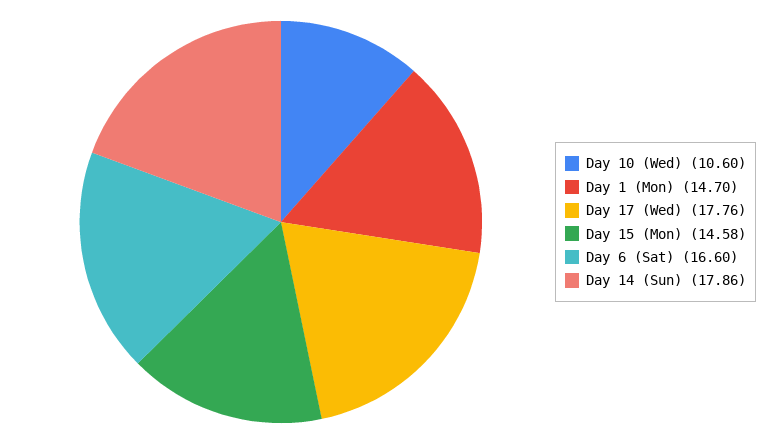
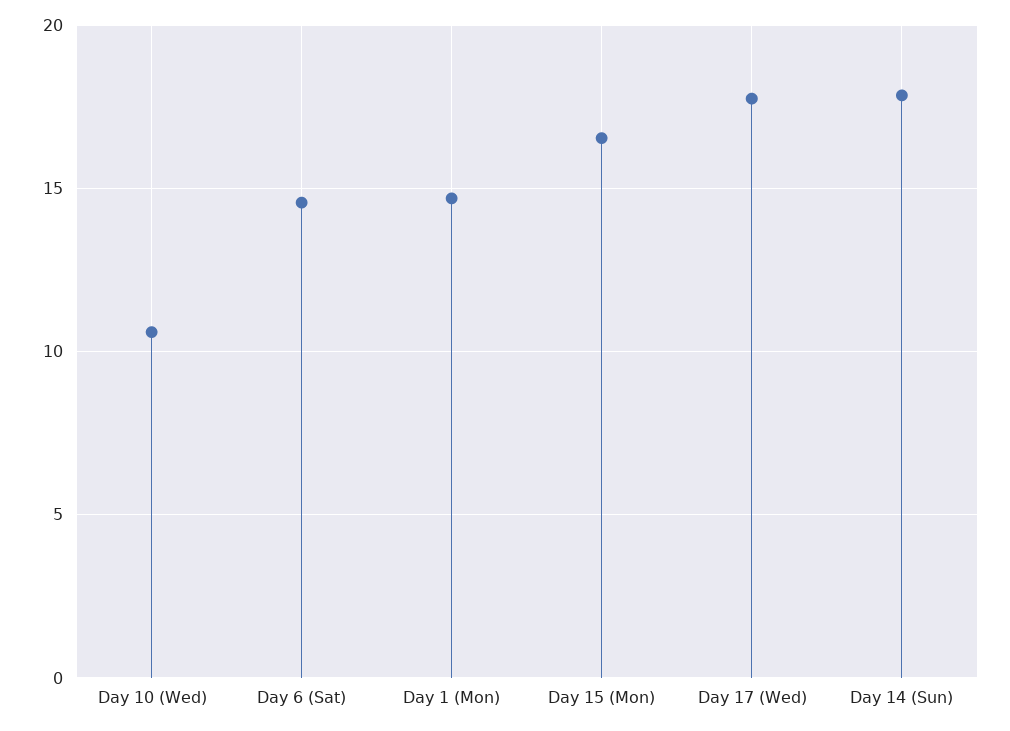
  {
    "Day 10 (Wed)": 10.6,
    "Day 1 (Mon)": 14.7,
    "Day 17 (Wed)": 17.76,
-   "Day 15 (Mon)": 14.58,
+   "Day 15 (Mon)": 16.5,
-   "Day 6 (Sat)": 16.6,
+   "Day 6 (Sat)": 14.5,
    "Day 14 (Sun)": 17.86
  }

